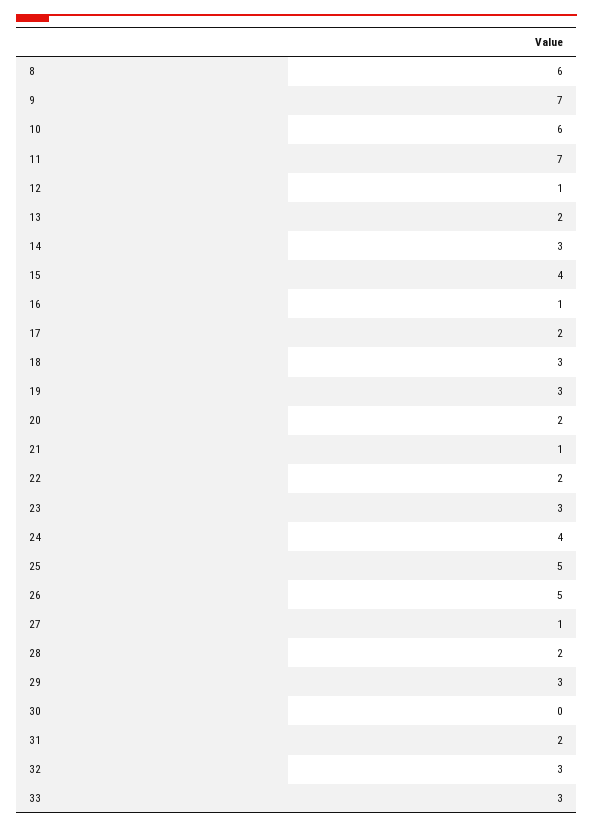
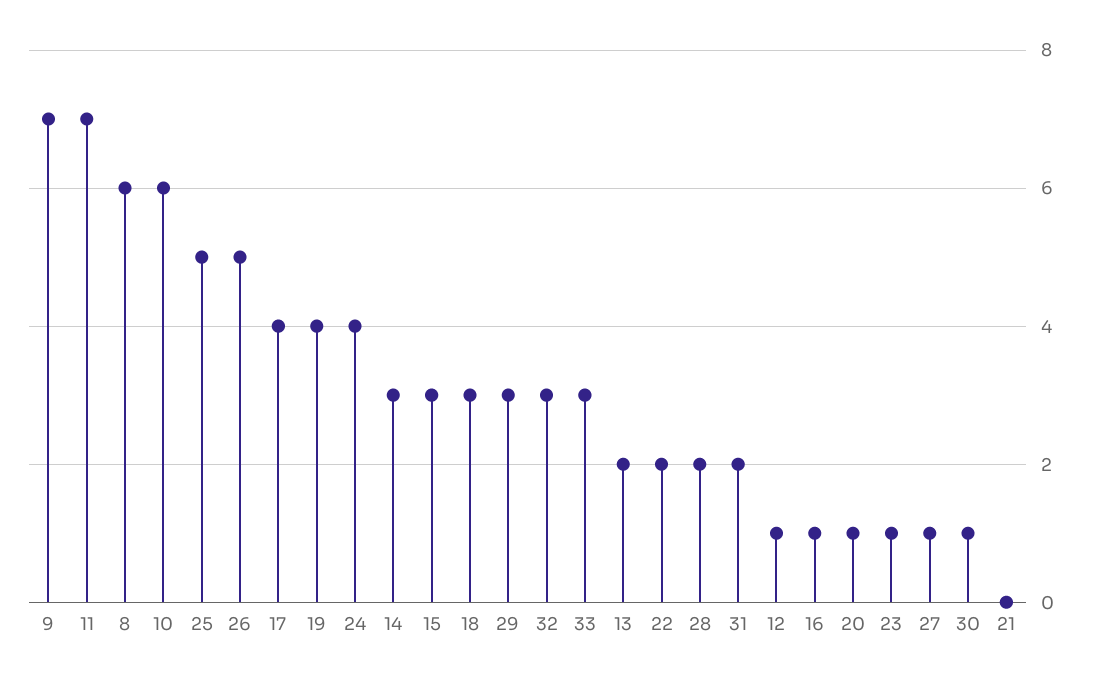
  {
    "8": 6,
    "9": 7,
    "10": 6,
    "11": 7,
    "12": 1,
    "13": 2,
    "14": 3,
-   "15": 4,
+   "15": 3,
    "16": 1,
-   "17": 2,
+   "17": 4,
    "18": 3,
-   "19": 3,
+   "19": 4,
-   "20": 2,
+   "20": 1,
-   "21": 1,
+   "21": 0,
    "22": 2,
-   "23": 3,
+   "23": 1,
    "24": 4,
    "25": 5,
    "26": 5,
    "27": 1,
    "28": 2,
    "29": 3,
-   "30": 0,
+   "30": 1,
    "31": 2,
    "32": 3,
    "33": 3
  }

